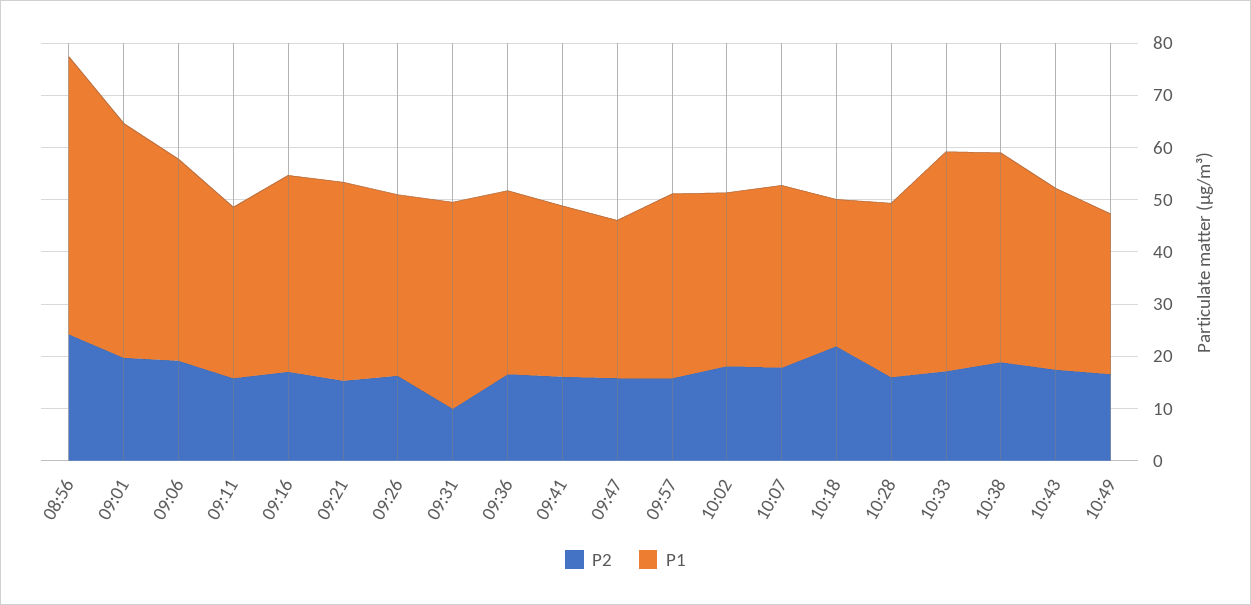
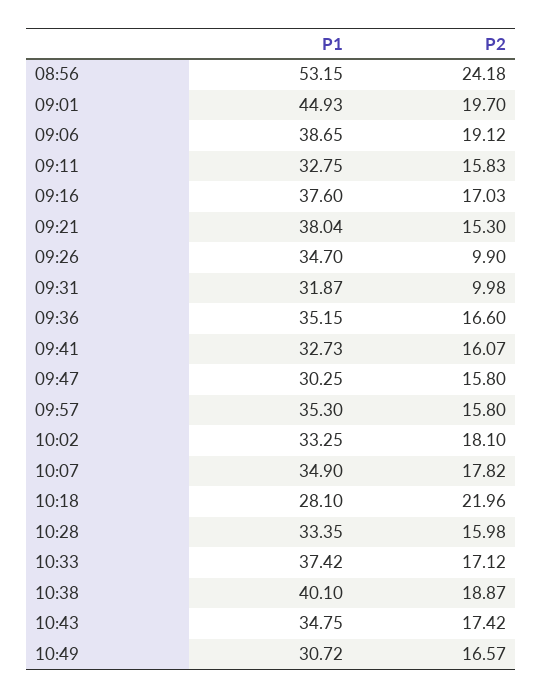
  {
    "P2": {
      "08:56": 24.18,
      "09:01": 19.7,
      "09:06": 19.12,
      "09:11": 15.83,
      "09:16": 17.03,
      "09:21": 15.3,
-     "09:26": 16,
+     "09:26": 9.9,
      "09:31": 9.98,
      "09:36": 16.6,
      "09:41": 16.07,
      "09:47": 15.8,
      "09:57": 15.8,
      "10:02": 18.1,
      "10:07": 17.82,
      "10:18": 21.96,
      "10:28": 15.98,
      "10:33": 17.12,
      "10:38": 18.87,
      "10:43": 17.42,
      "10:49": 16.57
    },
    "P1": {
      "08:56": 53.15,
      "09:01": 44.93,
      "09:06": 38.65,
      "09:11": 32.75,
      "09:16": 37.6,
      "09:21": 38.04,
      "09:26": 34.7,
-     "09:31": 40,
+     "09:31": 31.87,
      "09:36": 35.15,
      "09:41": 32.73,
      "09:47": 30.25,
      "09:57": 35.3,
      "10:02": 33.25,
      "10:07": 34.9,
      "10:18": 28.1,
      "10:28": 33.35,
-     "10:33": 42,
+     "10:33": 37.42,
      "10:38": 40.1,
      "10:43": 34.75,
      "10:49": 30.72
    }
  }

